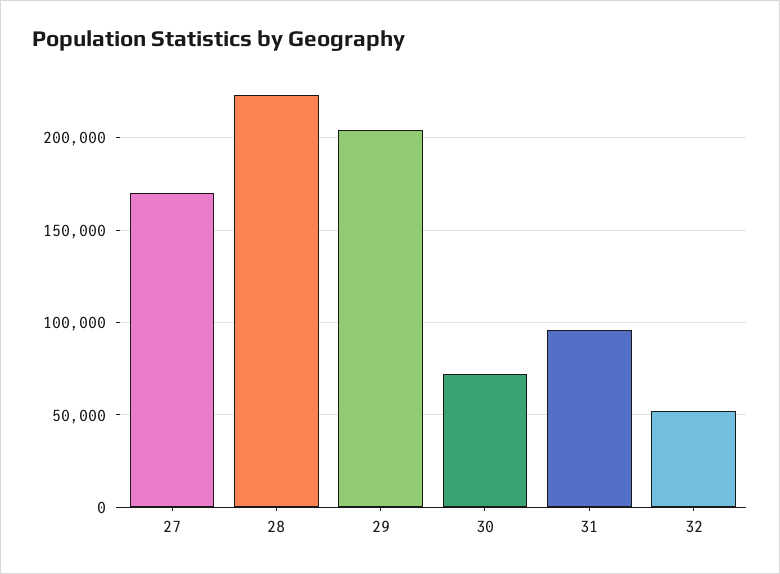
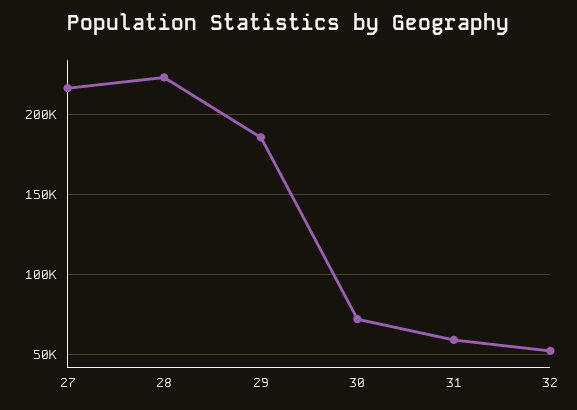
  {
-   "27": 170000,
+   "27": 215000,
    "28": 225000,
-   "29": 205000,
+   "29": 185000,
    "30": 70000,
-   "31": 95000,
+   "31": 60000,
    "32": 50000
  }

